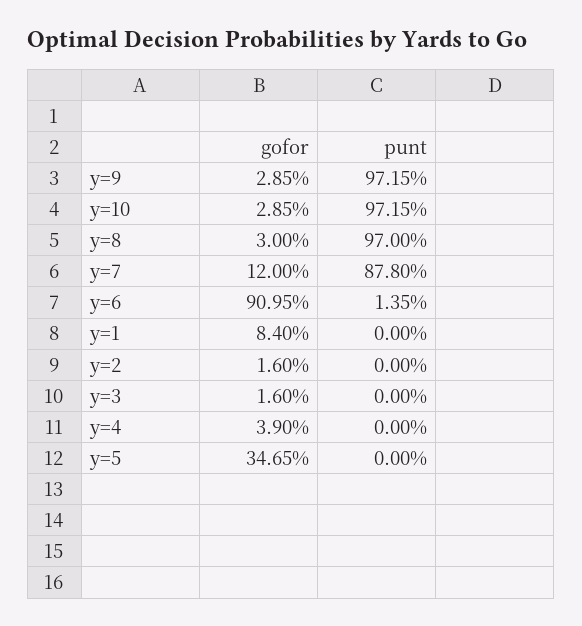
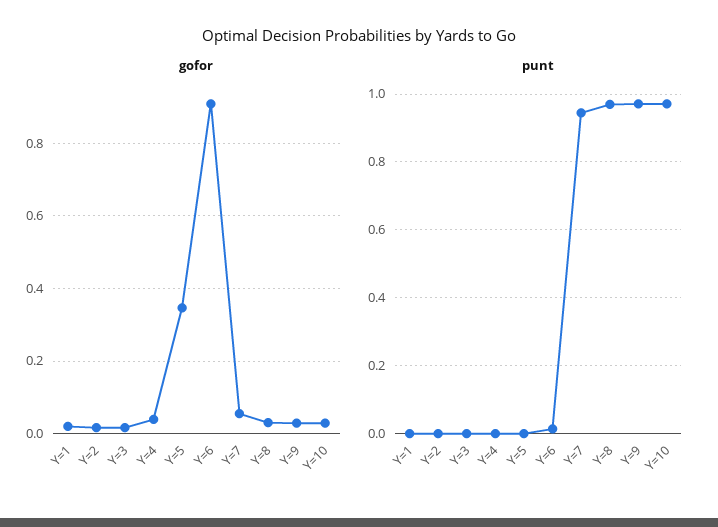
  {
    "gofor": {
      "y=9": 0.0285,
      "y=10": 0.0285,
      "y=8": 0.03,
-     "y=7": 0.12,
+     "y=7": 0.06,
      "y=6": 0.9095,
-     "y=1": 0.084,
+     "y=1": 0.02,
      "y=2": 0.016,
      "y=3": 0.016,
      "y=4": 0.039,
      "y=5": 0.3465
    },
    "punt": {
      "y=9": 0.9715,
      "y=10": 0.9715,
      "y=8": 0.97,
-     "y=7": 0.878,
+     "y=7": 0.94,
      "y=6": 0.0135,
      "y=1": 0,
      "y=2": 0,
      "y=3": 0,
      "y=4": 0,
      "y=5": 0
    }
  }

